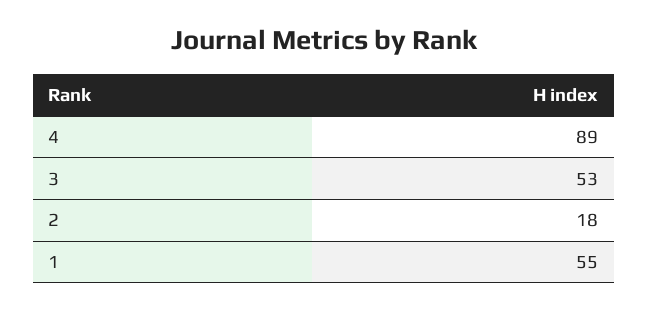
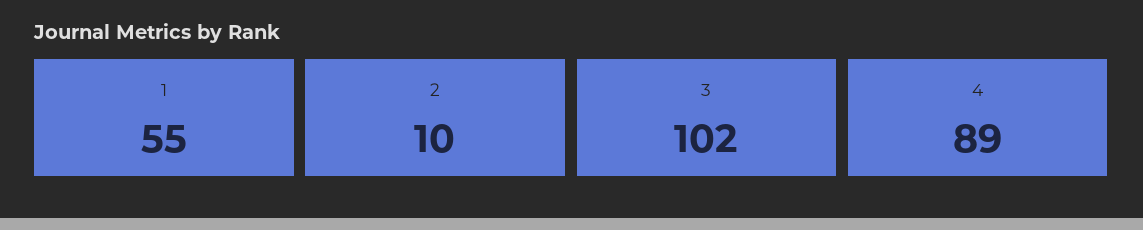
  {
    "4": 89,
-   "3": 53,
+   "3": 102,
-   "2": 18,
+   "2": 10,
    "1": 55
  }

